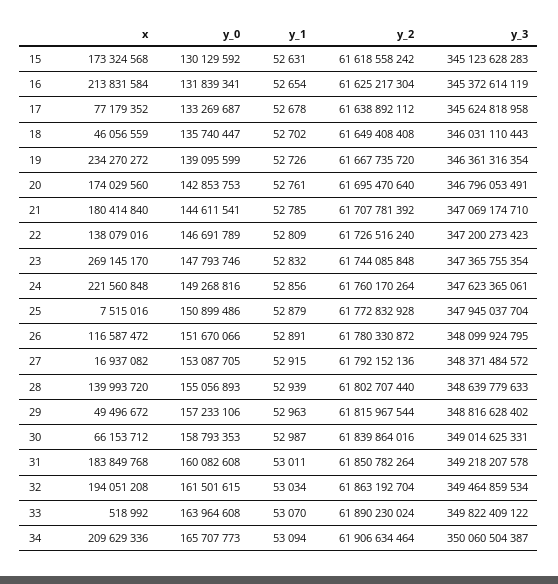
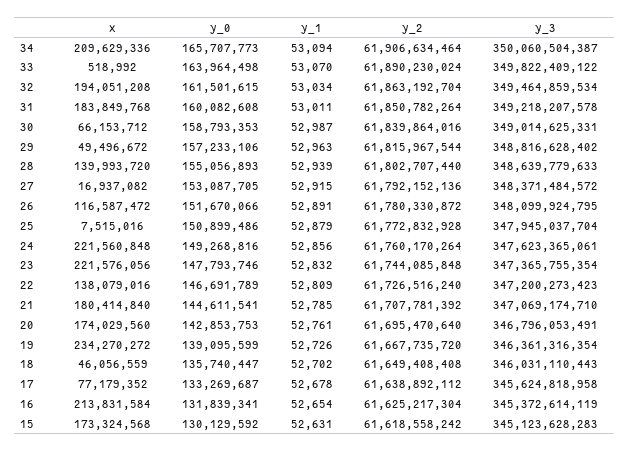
  {
    "x": {
      "15": 173324568,
      "16": 213831584,
      "17": 77179352,
      "18": 46056559,
      "19": 234270272,
      "20": 174029560,
      "21": 180414840,
      "22": 138079016,
-     "23": 269145170,
+     "23": 221576056,
      "24": 221560848,
      "25": 7515016,
      "26": 116587472,
      "27": 16937082,
      "28": 139993720,
      "29": 49496672,
      "30": 66153712,
      "31": 183849768,
      "32": 194051208,
      "33": 518992,
      "34": 209629336
    },
    "y_0": {
      "15": 130129592,
      "16": 131839341,
      "17": 133269687,
      "18": 135740447,
      "19": 139095599,
      "20": 142853753,
      "21": 144611541,
      "22": 146691789,
      "23": 147793746,
      "24": 149268816,
      "25": 150899486,
      "26": 151670066,
      "27": 153087705,
      "28": 155056893,
      "29": 157233106,
      "30": 158793353,
      "31": 160082608,
      "32": 161501615,
-     "33": 163964608,
+     "33": 163964498,
      "34": 165707773
    },
    "y_1": {
      "15": 52631,
      "16": 52654,
      "17": 52678,
      "18": 52702,
      "19": 52726,
      "20": 52761,
      "21": 52785,
      "22": 52809,
      "23": 52832,
      "24": 52856,
      "25": 52879,
      "26": 52891,
      "27": 52915,
      "28": 52939,
      "29": 52963,
      "30": 52987,
      "31": 53011,
      "32": 53034,
      "33": 53070,
      "34": 53094
    },
    "y_2": {
      "15": 61618558242,
      "16": 61625217304,
      "17": 61638892112,
      "18": 61649408408,
      "19": 61667735720,
      "20": 61695470640,
      "21": 61707781392,
      "22": 61726516240,
      "23": 61744085848,
      "24": 61760170264,
      "25": 61772832928,
      "26": 61780330872,
      "27": 61792152136,
      "28": 61802707440,
      "29": 61815967544,
      "30": 61839864016,
      "31": 61850782264,
      "32": 61863192704,
      "33": 61890230024,
      "34": 61906634464
    },
    "y_3": {
      "15": 345123628283,
      "16": 345372614119,
      "17": 345624818958,
      "18": 346031110443,
      "19": 346361316354,
      "20": 346796053491,
      "21": 347069174710,
      "22": 347200273423,
      "23": 347365755354,
      "24": 347623365061,
      "25": 347945037704,
      "26": 348099924795,
      "27": 348371484572,
      "28": 348639779633,
      "29": 348816628402,
      "30": 349014625331,
      "31": 349218207578,
      "32": 349464859534,
      "33": 349822409122,
      "34": 350060504387
    }
  }

